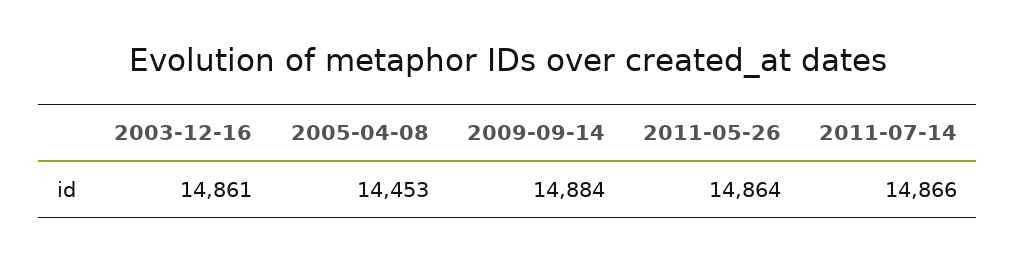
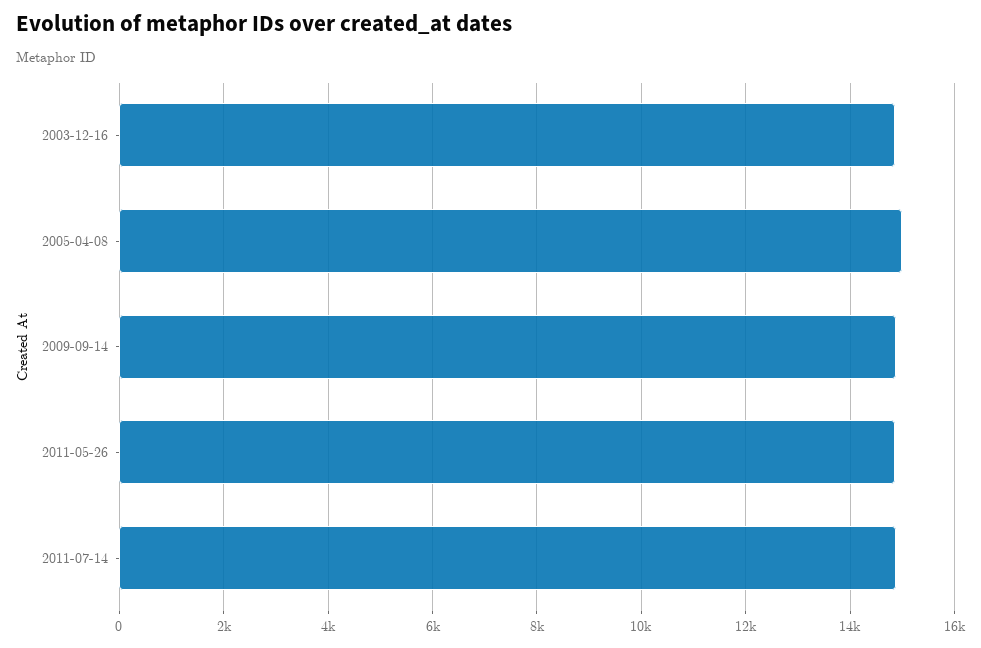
  {
    "2003-12-16": 14861,
-   "2005-04-08": 14453,
+   "2005-04-08": 15000,
    "2009-09-14": 14884,
    "2011-05-26": 14864,
    "2011-07-14": 14866
  }

